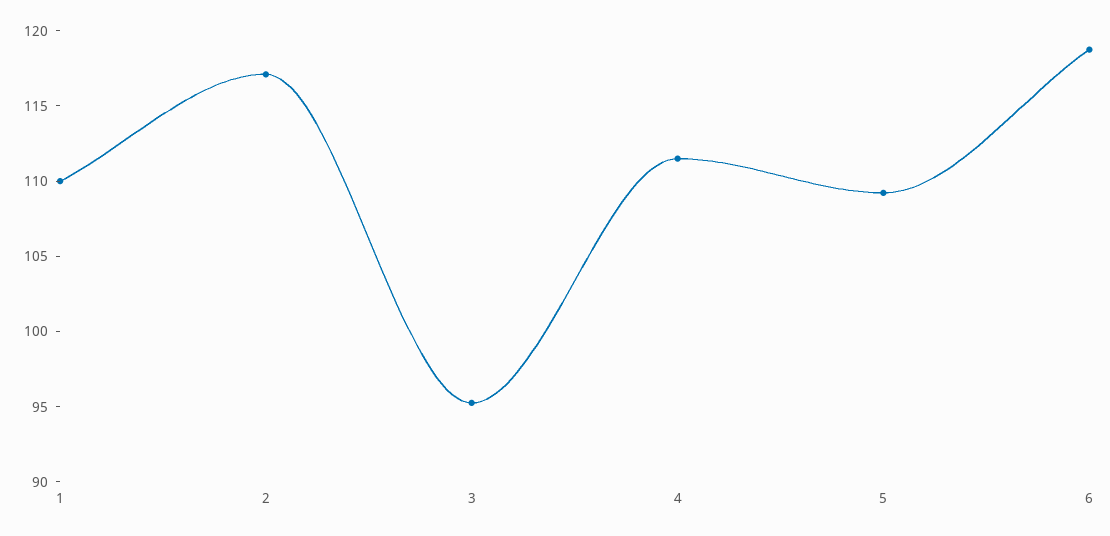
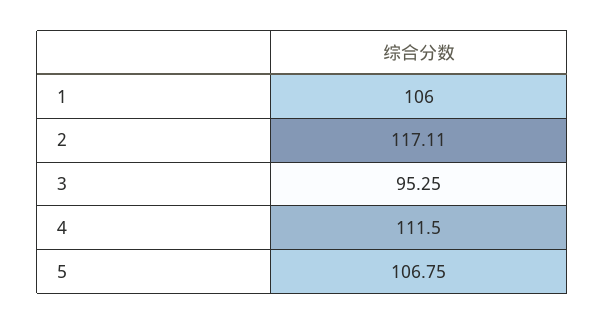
  {
-   "1": 110,
+   "1": 106,
    "2": 117.11,
    "3": 95.25,
    "4": 111.5,
-   "5": 109,
+   "5": 106.75
-   "6": 119
  }

